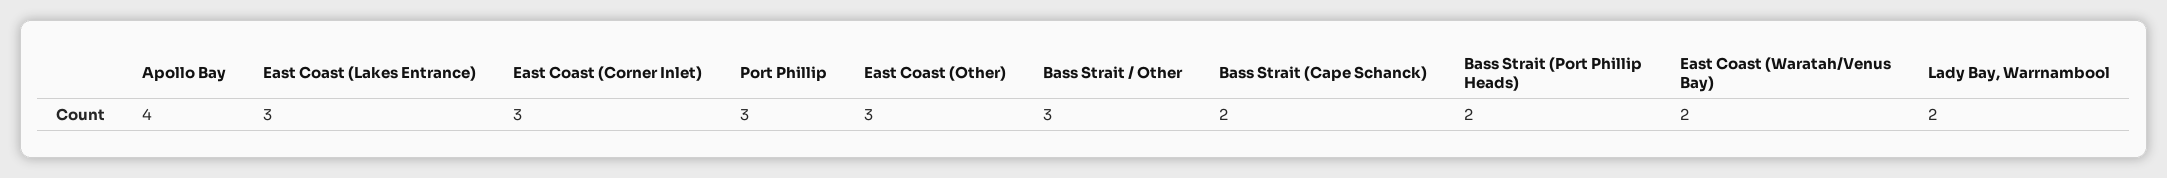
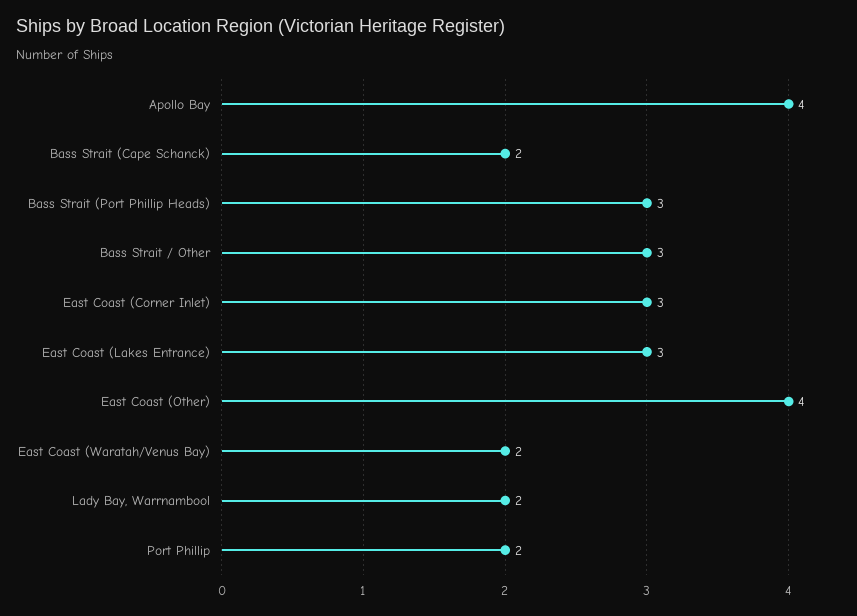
  {
    "Apollo Bay": 4,
    "East Coast (Lakes Entrance)": 3,
    "East Coast (Corner Inlet)": 3,
-   "Port Phillip": 3,
+   "Port Phillip": 2,
-   "East Coast (Other)": 3,
+   "East Coast (Other)": 4,
    "Bass Strait / Other": 3,
    "Bass Strait (Cape Schanck)": 2,
-   "Bass Strait (Port Phillip Heads)": 2,
+   "Bass Strait (Port Phillip Heads)": 3,
    "East Coast (Waratah/Venus Bay)": 2,
    "Lady Bay, Warrnambool": 2
  }

